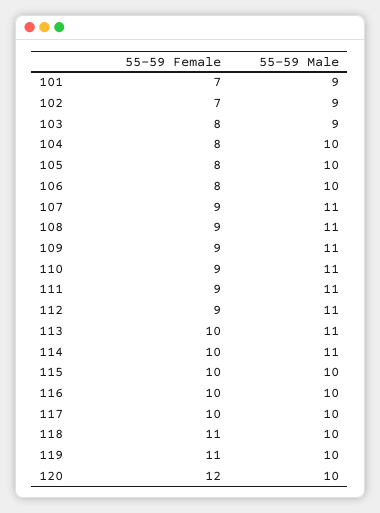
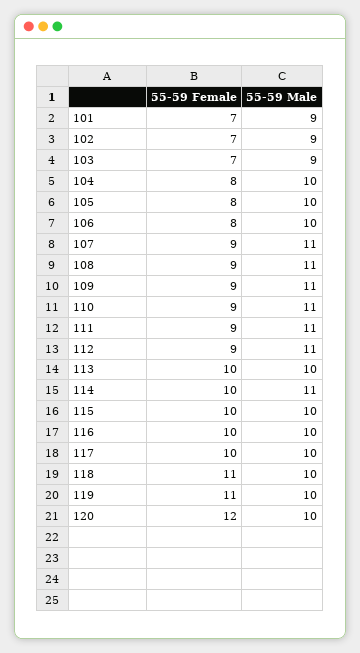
  {
    "55-59 Female": {
      "101": 7,
      "102": 7,
-     "103": 8,
+     "103": 7,
      "104": 8,
      "105": 8,
      "106": 8,
      "107": 9,
      "108": 9,
      "109": 9,
      "110": 9,
      "111": 9,
      "112": 9,
      "113": 10,
      "114": 10,
      "115": 10,
      "116": 10,
      "117": 10,
      "118": 11,
      "119": 11,
      "120": 12
    },
    "55-59 Male": {
      "101": 9,
      "102": 9,
      "103": 9,
      "104": 10,
      "105": 10,
      "106": 10,
      "107": 11,
      "108": 11,
      "109": 11,
      "110": 11,
      "111": 11,
      "112": 11,
-     "113": 11,
+     "113": 10,
      "114": 11,
      "115": 10,
      "116": 10,
      "117": 10,
      "118": 10,
      "119": 10,
      "120": 10
    }
  }

